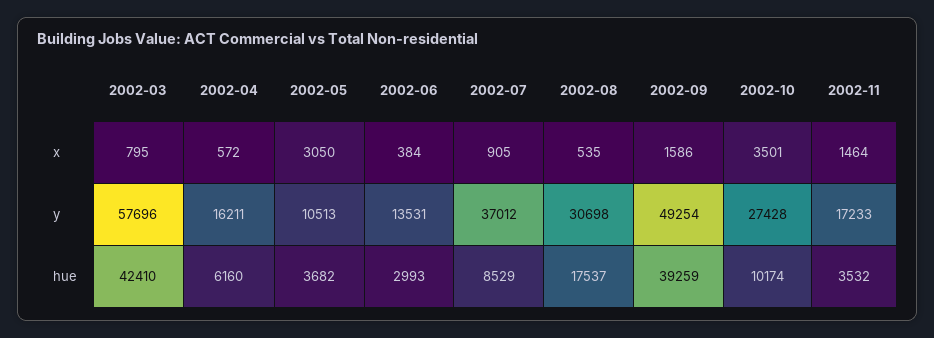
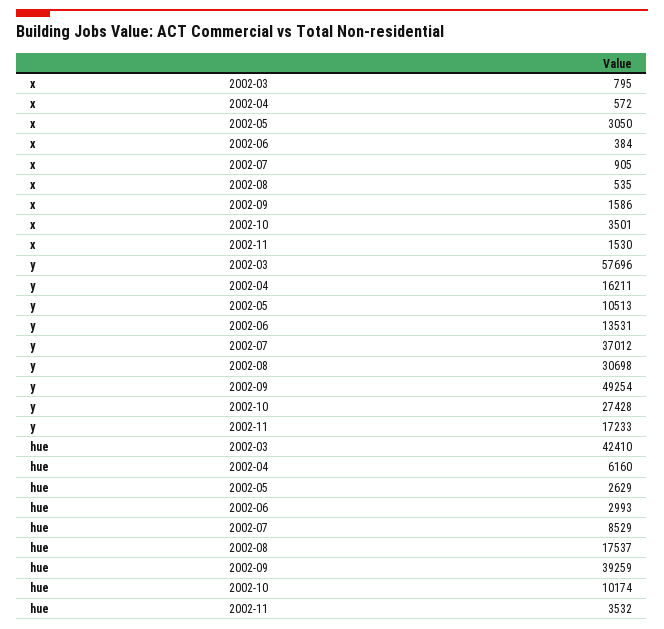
  {
    "2002-03": {
      "x": 795,
      "y": 57696,
      "hue": 42410
    },
    "2002-04": {
      "x": 572,
      "y": 16211,
      "hue": 6160
    },
    "2002-05": {
      "x": 3050,
      "y": 10513,
-     "hue": 3682
+     "hue": 2629
    },
    "2002-06": {
      "x": 384,
      "y": 13531,
      "hue": 2993
    },
    "2002-07": {
      "x": 905,
      "y": 37012,
      "hue": 8529
    },
    "2002-08": {
      "x": 535,
      "y": 30698,
      "hue": 17537
    },
    "2002-09": {
      "x": 1586,
      "y": 49254,
      "hue": 39259
    },
    "2002-10": {
      "x": 3501,
      "y": 27428,
      "hue": 10174
    },
    "2002-11": {
-     "x": 1464,
+     "x": 1530,
      "y": 17233,
      "hue": 3532
    }
  }

